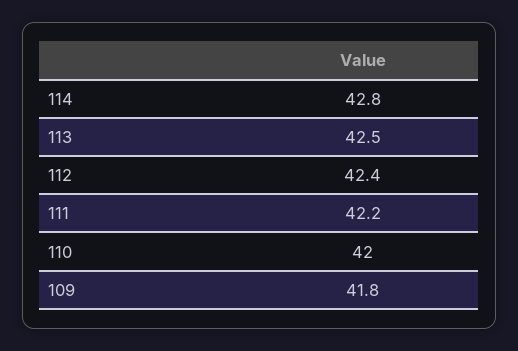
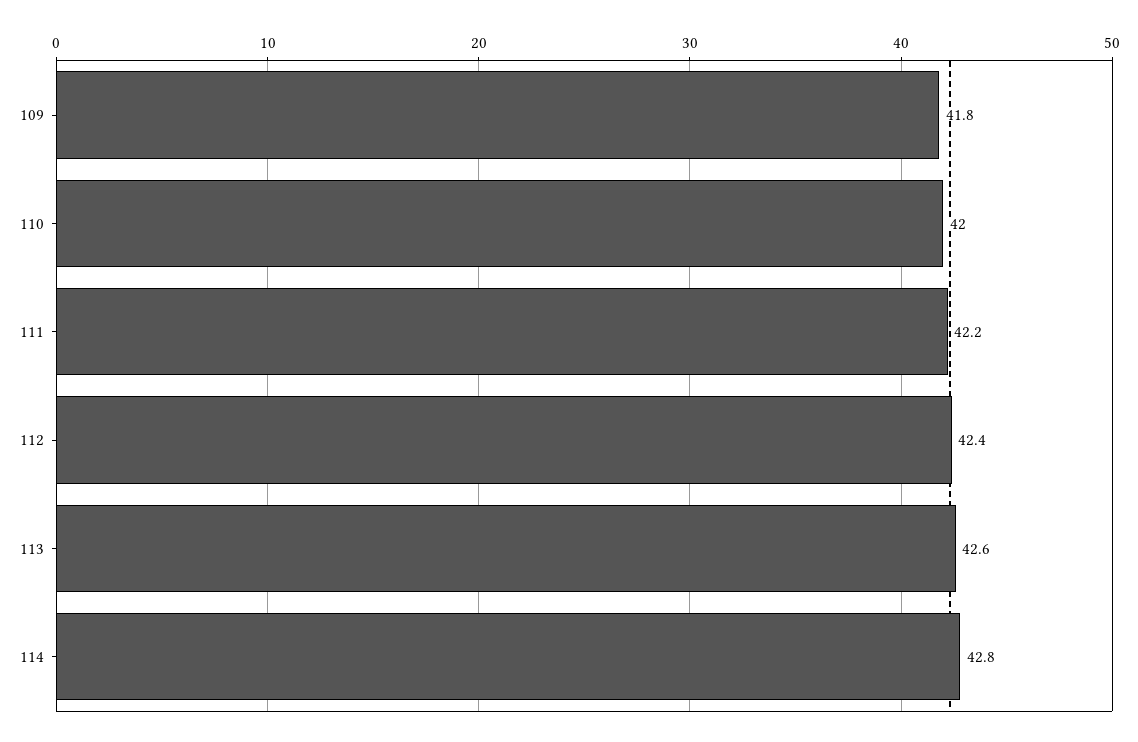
  {
    "114": 42.8,
-   "113": 42.5,
+   "113": 42.6,
    "112": 42.4,
    "111": 42.2,
    "110": 42,
    "109": 41.8
  }

